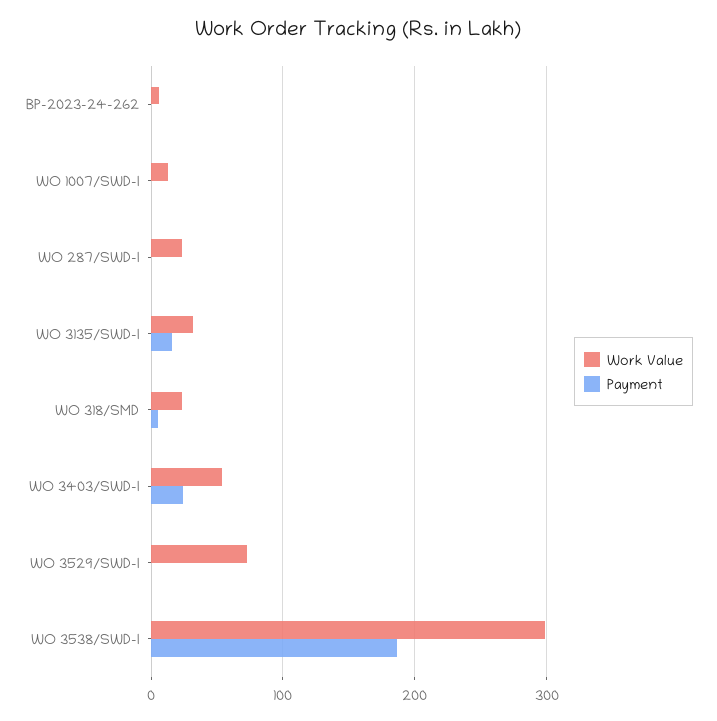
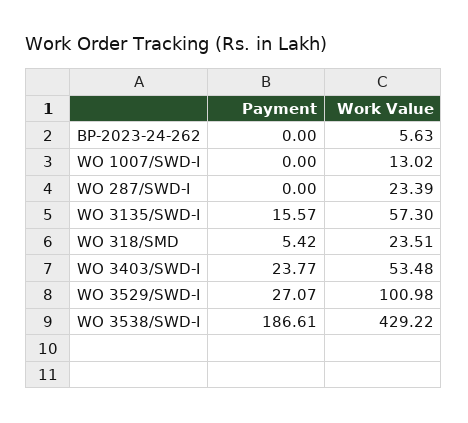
  {
    "Work Value": {
      "BP-2023-24-262": 5.63,
      "WO 1007/SWD-I": 13.02,
      "WO 287/SWD-I": 23.39,
-     "WO 3135/SWD-I": 30,
+     "WO 3135/SWD-I": 57.3,
      "WO 318/SMD": 23.51,
      "WO 3403/SWD-I": 53.48,
-     "WO 3529/SWD-I": 70,
+     "WO 3529/SWD-I": 100.98,
-     "WO 3538/SWD-I": 300
+     "WO 3538/SWD-I": 429.22
    },
    "Payment": {
      "BP-2023-24-262": 0,
      "WO 1007/SWD-I": 0,
      "WO 287/SWD-I": 0,
      "WO 3135/SWD-I": 15.57,
      "WO 318/SMD": 5.42,
      "WO 3403/SWD-I": 23.77,
-     "WO 3529/SWD-I": 0,
+     "WO 3529/SWD-I": 27.07,
      "WO 3538/SWD-I": 186.61
    }
  }

